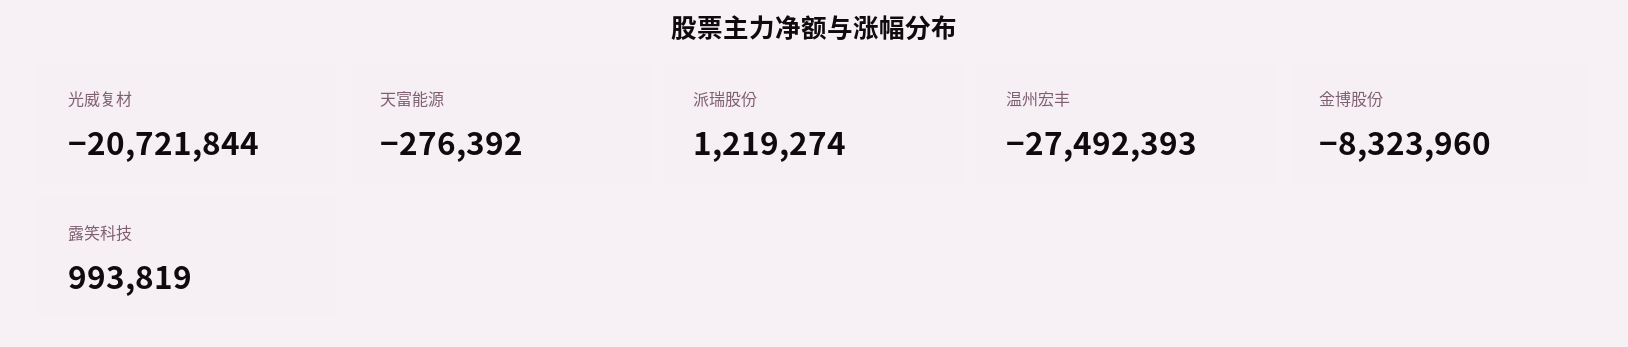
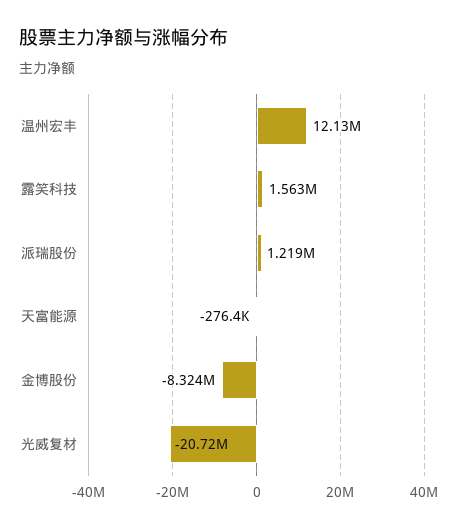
  {
    "光威复材": -20721844,
    "天富能源": -276392,
    "派瑞股份": 1219274,
-   "温州宏丰": -27492393,
+   "温州宏丰": 12130000,
    "金博股份": -8323960,
-   "露笑科技": 993819
+   "露笑科技": 1563000
  }

